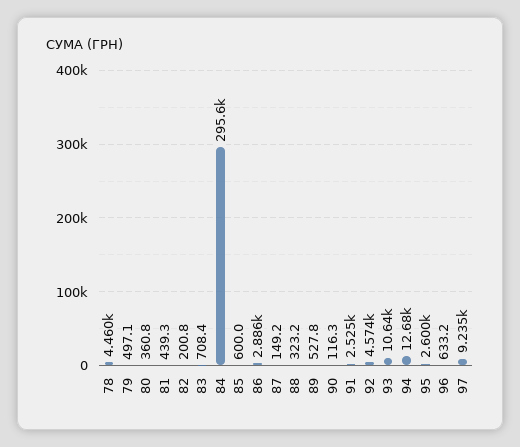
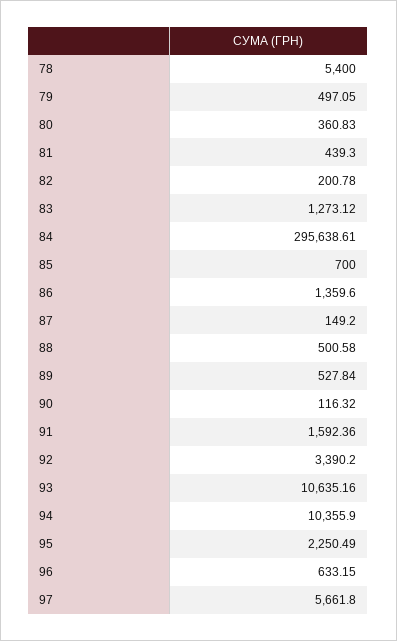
  {
-   "78": 4460,
+   "78": 5400,
    "79": 497.05,
    "80": 360.83,
    "81": 439.3,
    "82": 200.78,
-   "83": 708.4,
+   "83": 1273.12,
    "84": 295638.61,
-   "85": 600,
+   "85": 700,
-   "86": 2886,
+   "86": 1359.6,
    "87": 149.2,
-   "88": 323.2,
+   "88": 500.58,
    "89": 527.84,
    "90": 116.32,
-   "91": 2525,
+   "91": 1592.36,
-   "92": 4574,
+   "92": 3390.2,
    "93": 10635.16,
-   "94": 12680,
+   "94": 10355.9,
-   "95": 2600,
+   "95": 2250.49,
    "96": 633.15,
-   "97": 9235
+   "97": 5661.8
  }

